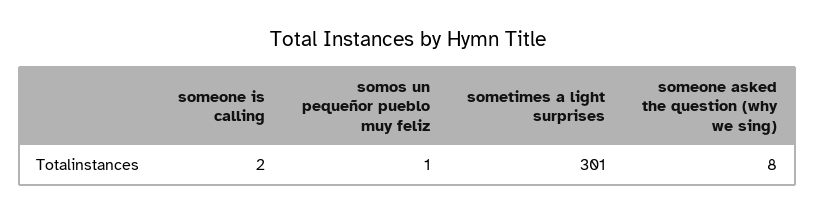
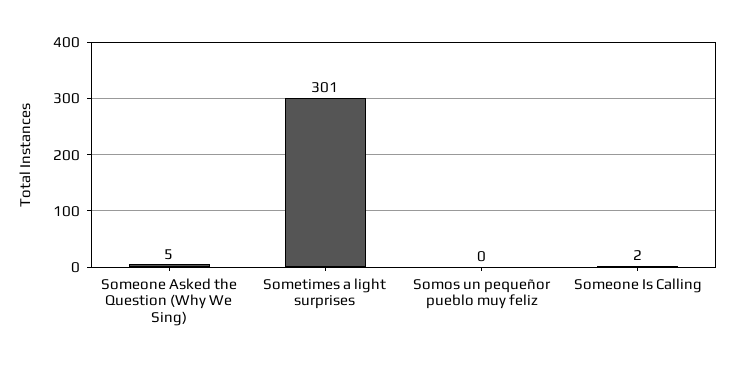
  {
    "someone is calling": 2,
-   "somos un pequeñor pueblo muy feliz": 1,
+   "somos un pequeñor pueblo muy feliz": 0,
    "sometimes a light surprises": 301,
-   "someone asked the question (why we sing)": 8
+   "someone asked the question (why we sing)": 5
  }

